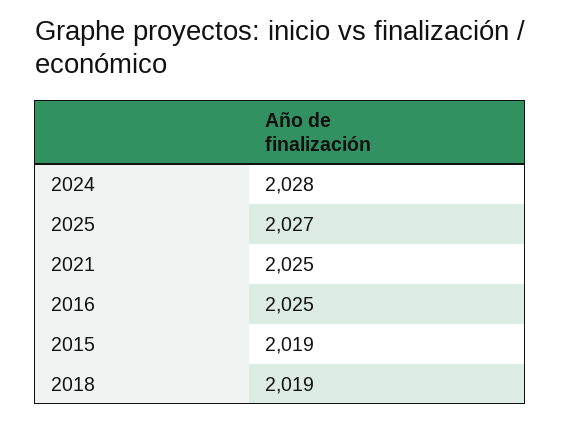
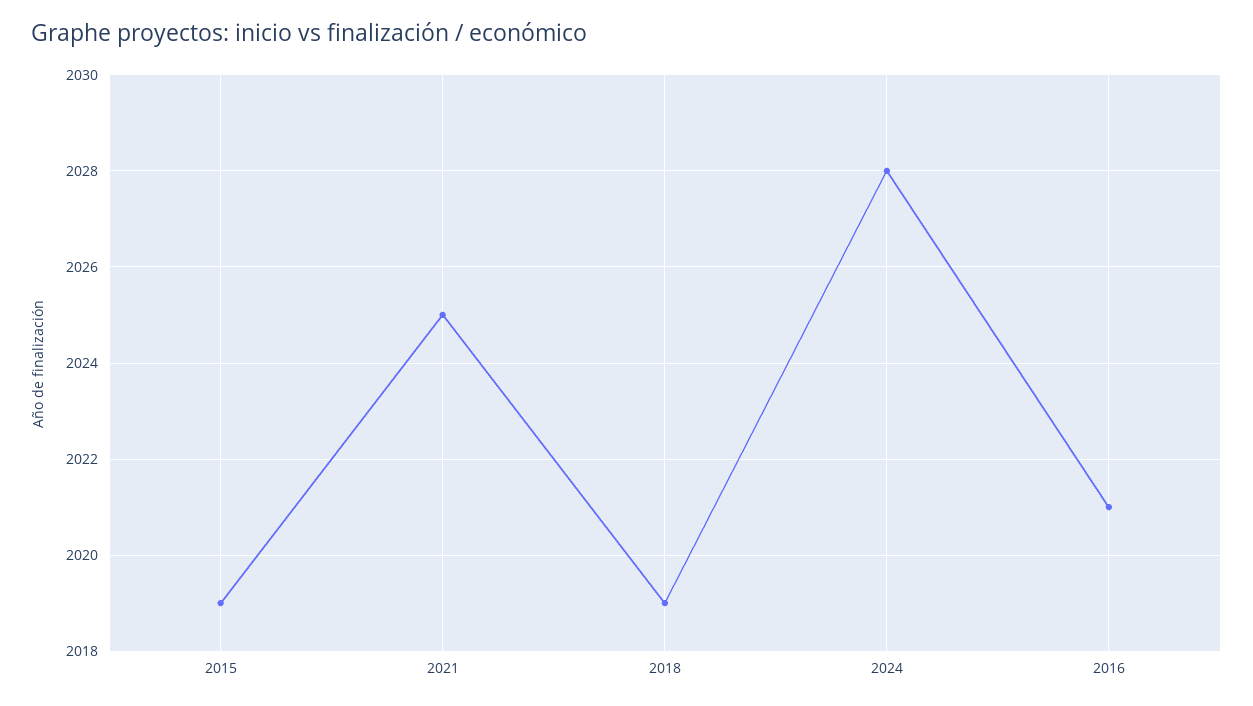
  {
    "2024": 2028,
-   "2025": 2027,
    "2021": 2025,
-   "2016": 2025,
+   "2016": 2021,
    "2015": 2019,
    "2018": 2019
  }

